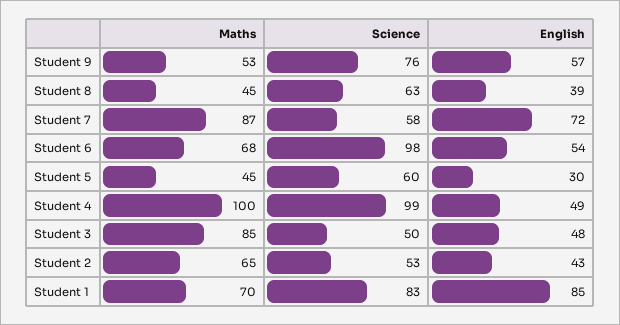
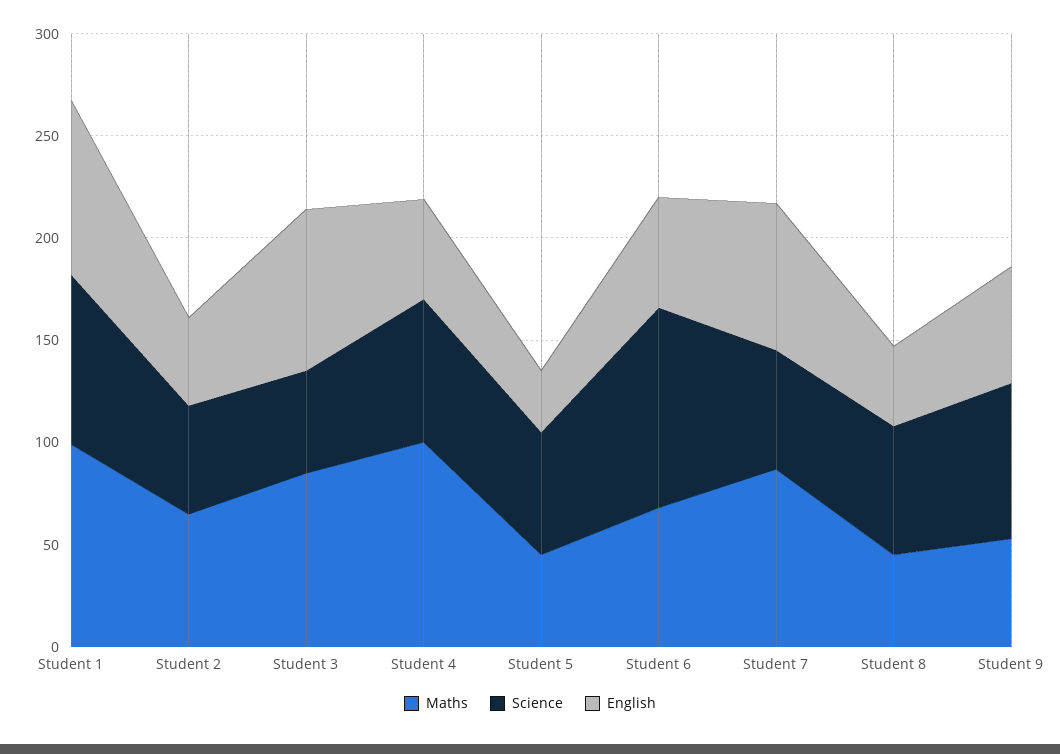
  {
    "Maths": {
      "Student 9": 53,
      "Student 8": 45,
      "Student 7": 87,
      "Student 6": 68,
      "Student 5": 45,
      "Student 4": 100,
      "Student 3": 85,
      "Student 2": 65,
-     "Student 1": 70
+     "Student 1": 100
    },
    "Science": {
      "Student 9": 76,
      "Student 8": 63,
      "Student 7": 58,
      "Student 6": 98,
      "Student 5": 60,
-     "Student 4": 99,
+     "Student 4": 70,
      "Student 3": 50,
      "Student 2": 53,
      "Student 1": 83
    },
    "English": {
      "Student 9": 57,
      "Student 8": 39,
      "Student 7": 72,
      "Student 6": 54,
      "Student 5": 30,
      "Student 4": 49,
-     "Student 3": 48,
+     "Student 3": 80,
      "Student 2": 43,
      "Student 1": 85
    }
  }

